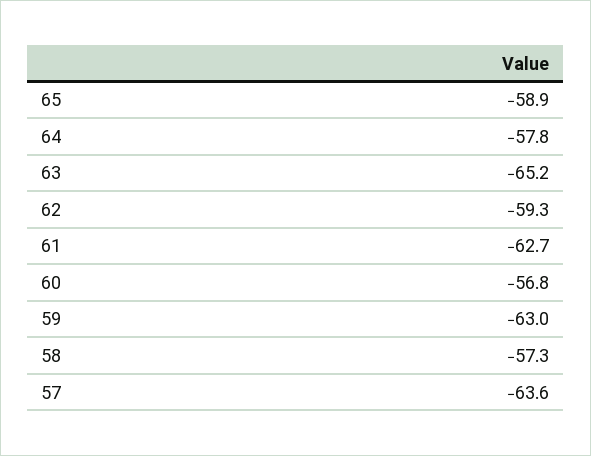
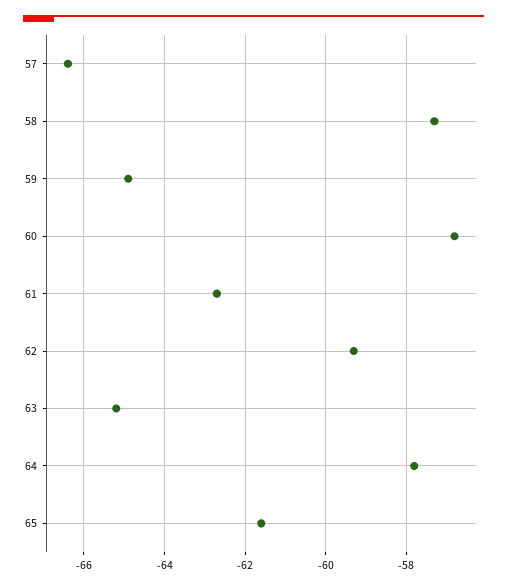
  {
-   "65": -58.9,
+   "65": -61.5,
    "64": -57.8,
    "63": -65.2,
    "62": -59.3,
    "61": -62.7,
    "60": -56.8,
-   "59": -63,
+   "59": -65,
    "58": -57.3,
-   "57": -63.6
+   "57": -66.5
  }

